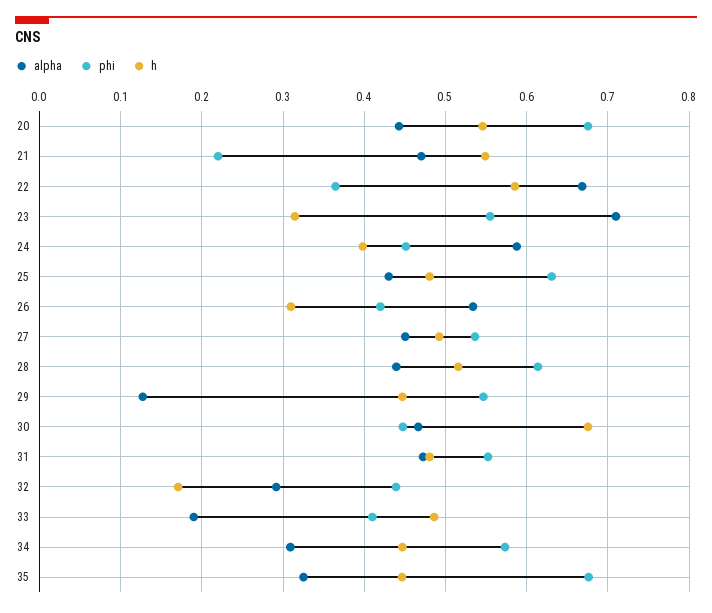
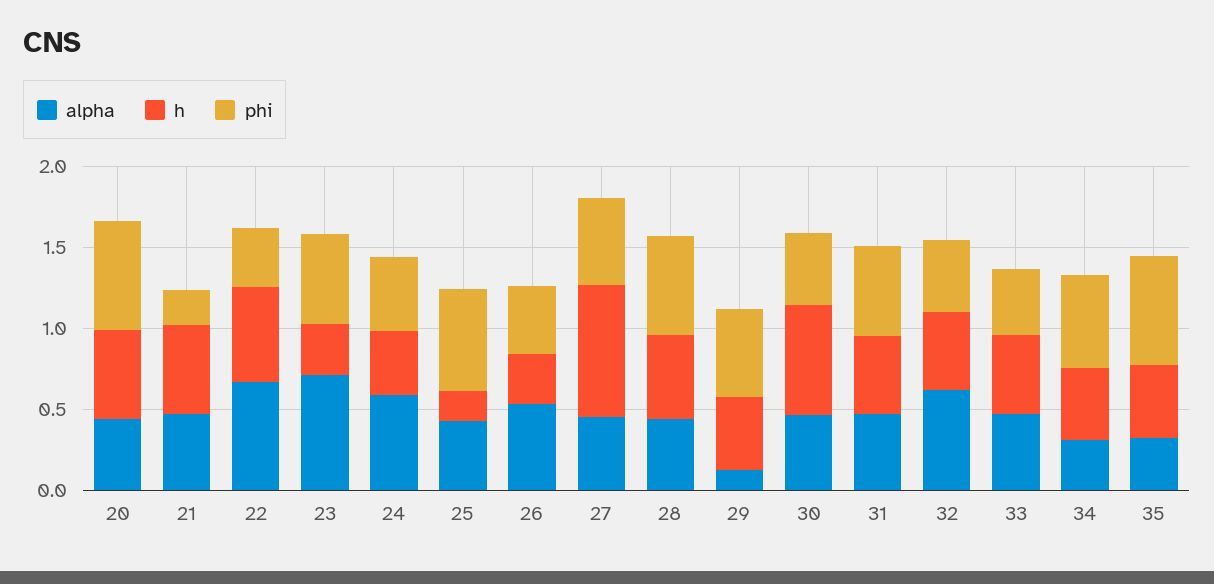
  {
    "alpha": {
      "20": 0.44,
      "21": 0.47,
      "22": 0.67,
      "23": 0.71,
      "24": 0.59,
      "25": 0.43,
      "26": 0.53,
      "27": 0.45,
      "28": 0.44,
      "29": 0.13,
      "30": 0.47,
      "31": 0.47,
-     "32": 0.29,
+     "32": 0.6,
-     "33": 0.19,
+     "33": 0.5,
      "34": 0.31,
      "35": 0.33
    },
    "phi": {
      "20": 0.68,
      "21": 0.22,
      "22": 0.36,
      "23": 0.55,
      "24": 0.45,
      "25": 0.63,
      "26": 0.42,
      "27": 0.54,
      "28": 0.61,
      "29": 0.55,
      "30": 0.45,
      "31": 0.55,
      "32": 0.44,
      "33": 0.41,
      "34": 0.57,
      "35": 0.68
    },
    "h": {
      "20": 0.55,
      "21": 0.55,
      "22": 0.59,
      "23": 0.31,
      "24": 0.4,
-     "25": 0.48,
+     "25": 0.2,
      "26": 0.31,
-     "27": 0.49,
+     "27": 0.8,
      "28": 0.52,
      "29": 0.45,
      "30": 0.68,
      "31": 0.48,
-     "32": 0.17,
+     "32": 0.5,
      "33": 0.49,
      "34": 0.45,
      "35": 0.45
    }
  }

